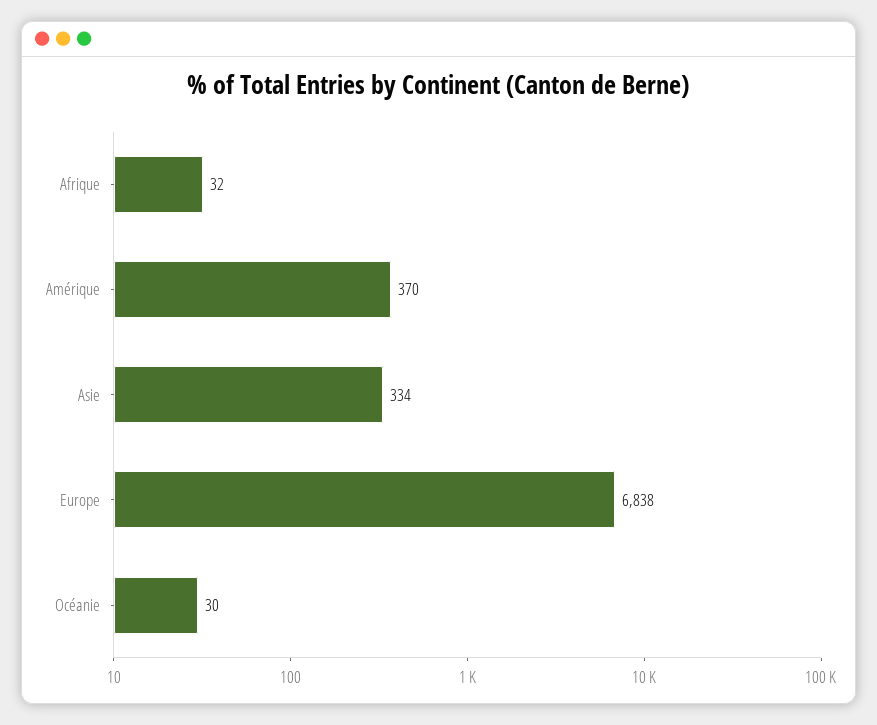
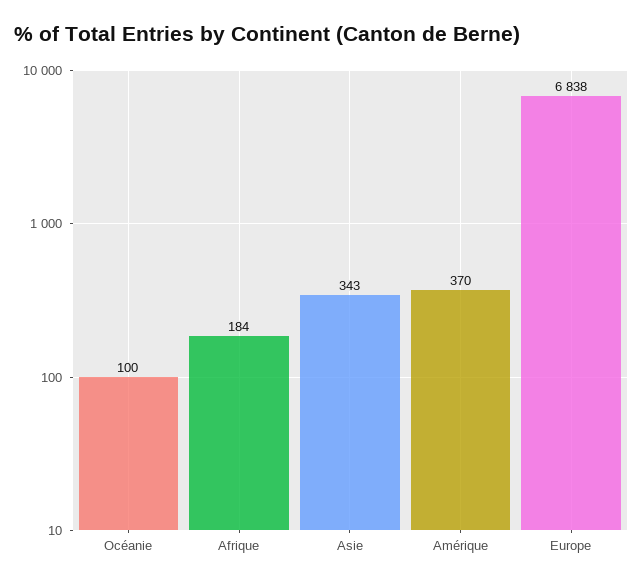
  {
-   "Afrique": 32,
+   "Afrique": 184,
    "Amérique": 370,
-   "Asie": 334,
+   "Asie": 343,
    "Europe": 6838,
-   "Océanie": 30
+   "Océanie": 100
  }

